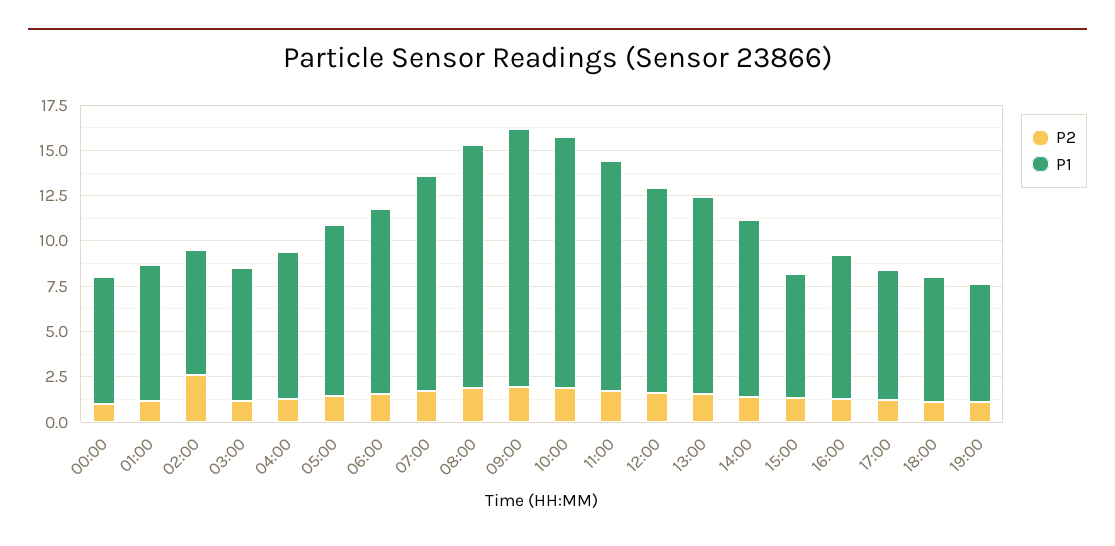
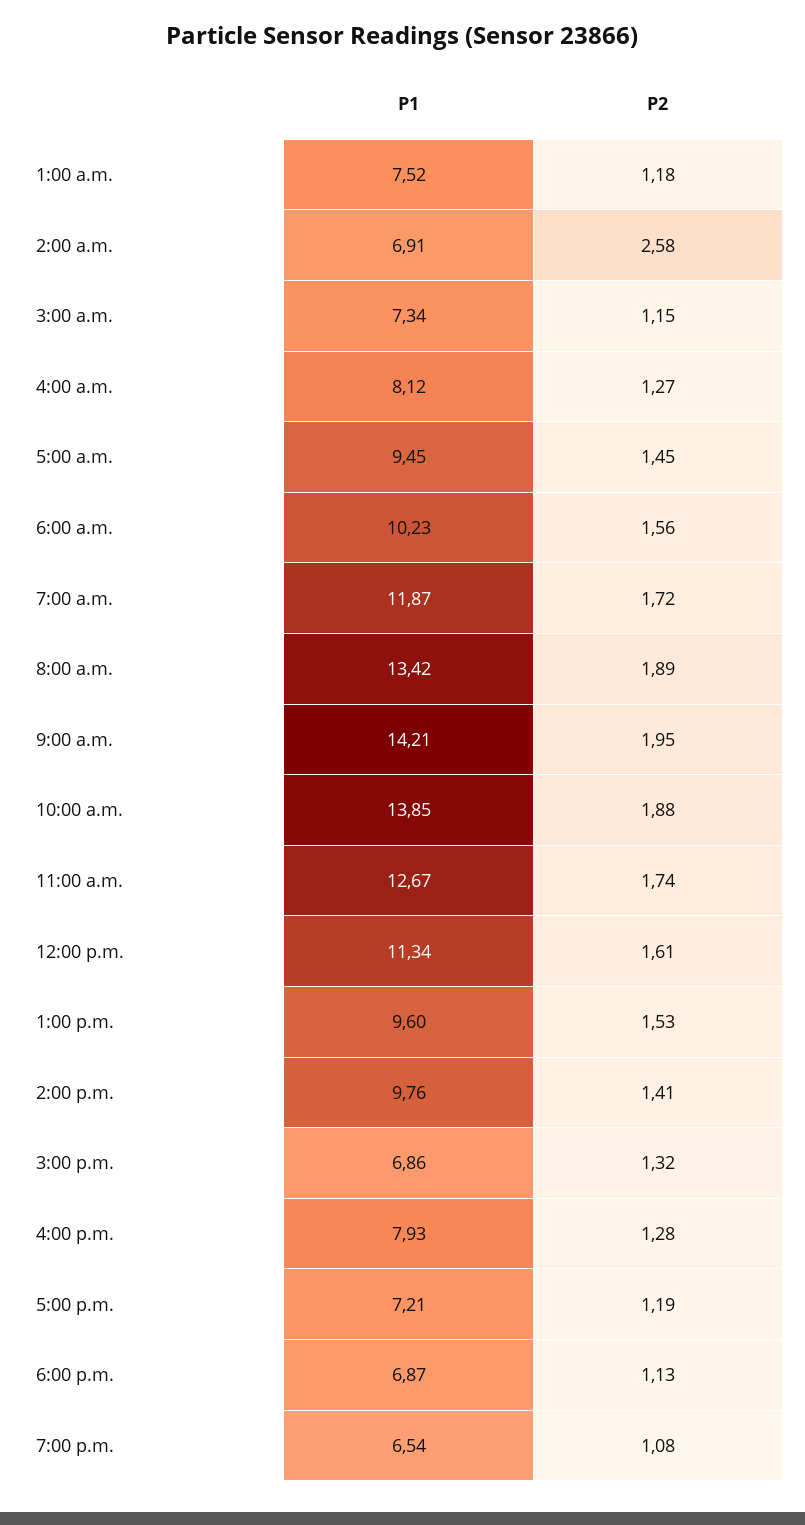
  {
    "P2": {
-     "00:00": 1,
      "01:00": 1.18,
      "02:00": 2.58,
      "03:00": 1.15,
      "04:00": 1.27,
      "05:00": 1.45,
      "06:00": 1.56,
      "07:00": 1.72,
      "08:00": 1.89,
      "09:00": 1.95,
      "10:00": 1.88,
      "11:00": 1.74,
      "12:00": 1.61,
      "13:00": 1.53,
      "14:00": 1.41,
      "15:00": 1.32,
      "16:00": 1.28,
      "17:00": 1.19,
      "18:00": 1.13,
      "19:00": 1.08
    },
    "P1": {
-     "00:00": 7,
      "01:00": 7.52,
      "02:00": 6.91,
      "03:00": 7.34,
      "04:00": 8.12,
      "05:00": 9.45,
      "06:00": 10.23,
      "07:00": 11.87,
      "08:00": 13.42,
      "09:00": 14.21,
      "10:00": 13.85,
      "11:00": 12.67,
      "12:00": 11.34,
-     "13:00": 11,
+     "13:00": 9.6,
      "14:00": 9.76,
      "15:00": 6.86,
      "16:00": 7.93,
      "17:00": 7.21,
      "18:00": 6.87,
      "19:00": 6.54
    }
  }

